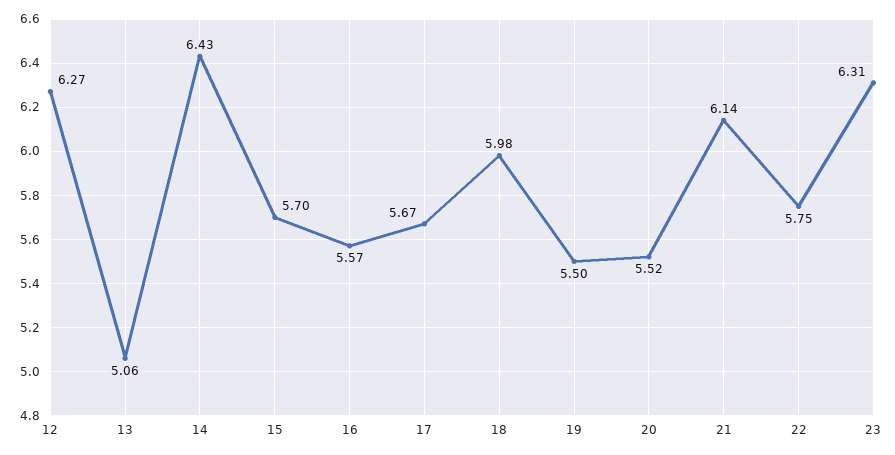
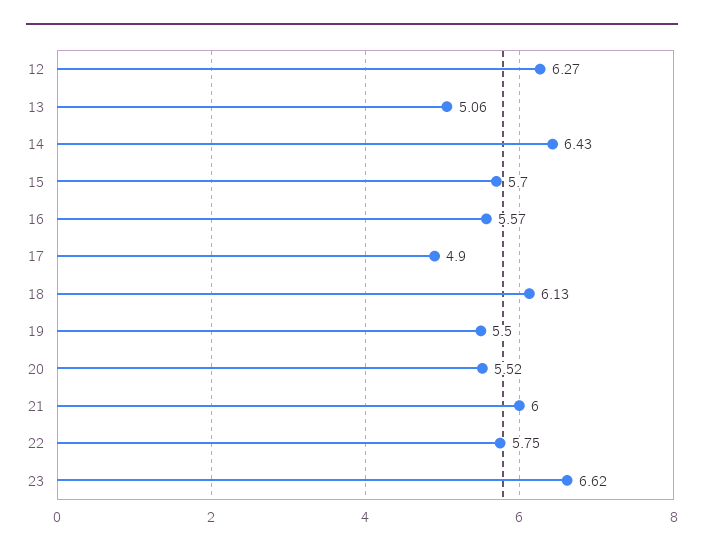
  {
    "12": 6.27,
    "13": 5.06,
    "14": 6.43,
    "15": 5.7,
    "16": 5.57,
-   "17": 5.67,
+   "17": 4.9,
-   "18": 5.98,
+   "18": 6.13,
    "19": 5.5,
    "20": 5.52,
-   "21": 6.14,
+   "21": 6,
    "22": 5.75,
-   "23": 6.31
+   "23": 6.62
  }

